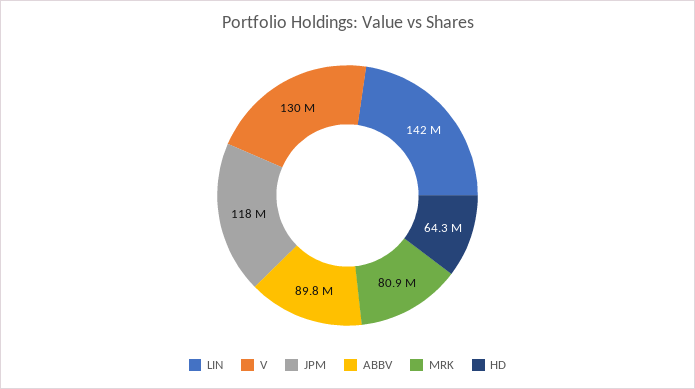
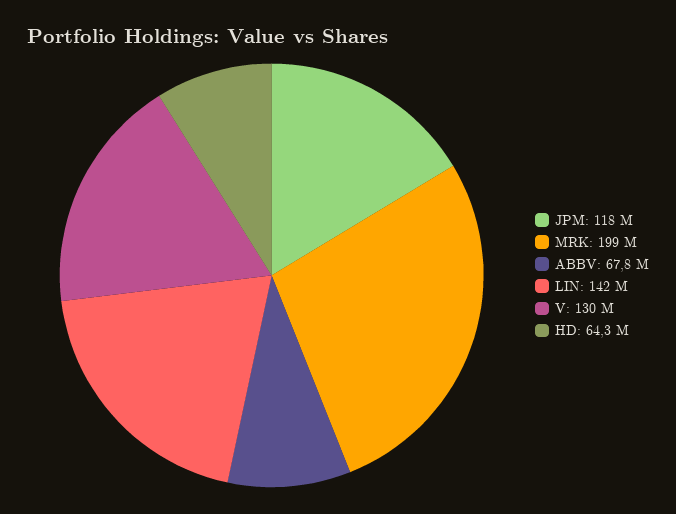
  {
    "LIN": 142000000,
    "V": 130000000,
    "JPM": 118000000,
-   "ABBV": 89800000,
+   "ABBV": 67800000,
-   "MRK": 80900000,
+   "MRK": 199000000,
    "HD": 64300000
  }

